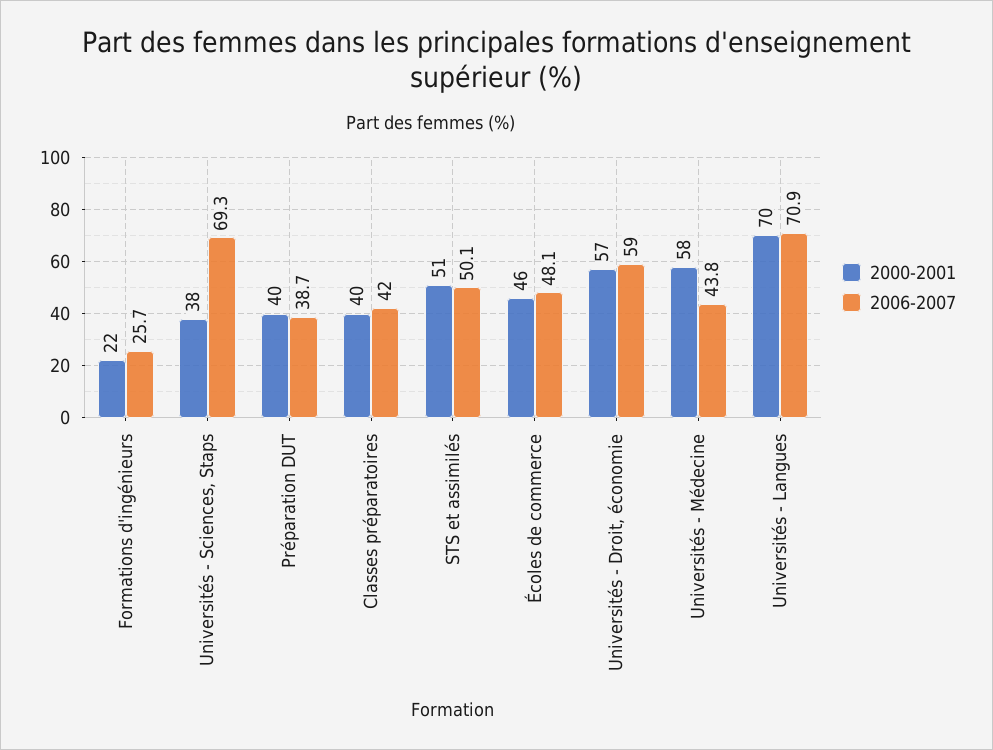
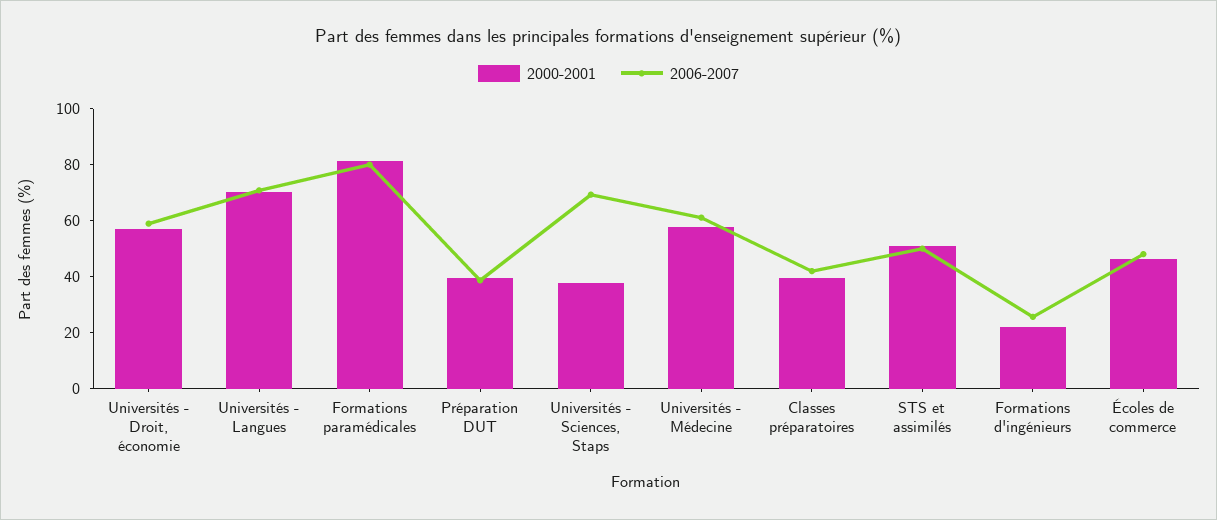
  {
    "2000-2001": {
      "Formations d'ingénieurs": 22,
      "Universités - Sciences, Staps": 38,
      "Préparation DUT": 40,
      "Classes préparatoires": 40,
      "STS et assimilés": 51,
      "Écoles de commerce": 46,
      "Universités - Droit, économie": 57,
      "Universités - Médecine": 58,
-     "Universités - Langues": 70
+     "Universités - Langues": 70,
+     "Formations paramédicales": 80
    },
    "2006-2007": {
      "Formations d'ingénieurs": 25.7,
      "Universités - Sciences, Staps": 69.3,
      "Préparation DUT": 38.7,
      "Classes préparatoires": 42,
      "STS et assimilés": 50.1,
      "Écoles de commerce": 48.1,
      "Universités - Droit, économie": 59,
-     "Universités - Médecine": 43.8,
+     "Universités - Médecine": 60,
-     "Universités - Langues": 70.9
+     "Universités - Langues": 70.9,
+     "Formations paramédicales": 80
    }
  }

